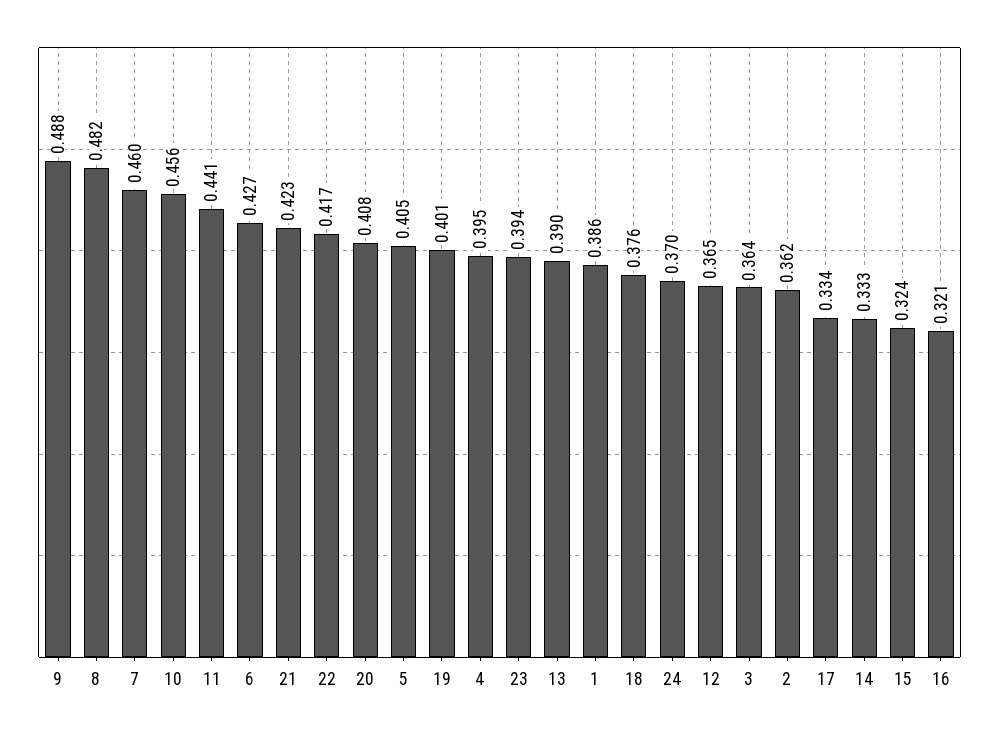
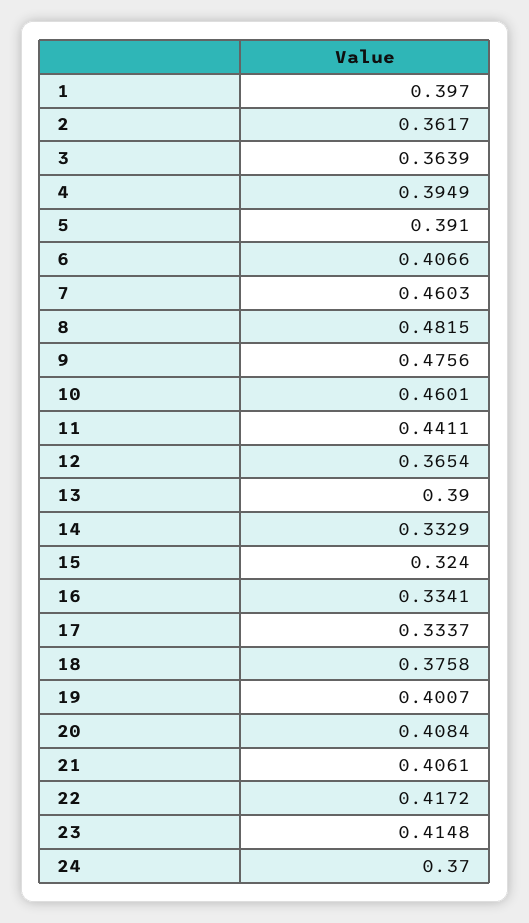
  {
-   "9": 0.488,
+   "9": 0.4756,
    "8": 0.4815,
    "7": 0.4603,
-   "10": 0.456,
+   "10": 0.4601,
    "11": 0.4411,
-   "6": 0.427,
+   "6": 0.4066,
-   "21": 0.423,
+   "21": 0.4061,
    "22": 0.4172,
    "20": 0.4084,
-   "5": 0.405,
+   "5": 0.391,
    "19": 0.4007,
    "4": 0.3949,
-   "23": 0.394,
+   "23": 0.4148,
    "13": 0.39,
-   "1": 0.386,
+   "1": 0.397,
    "18": 0.3758,
    "24": 0.37,
    "12": 0.3654,
    "3": 0.3639,
    "2": 0.3617,
    "17": 0.3337,
    "14": 0.3329,
    "15": 0.324,
-   "16": 0.321
+   "16": 0.3341
  }

